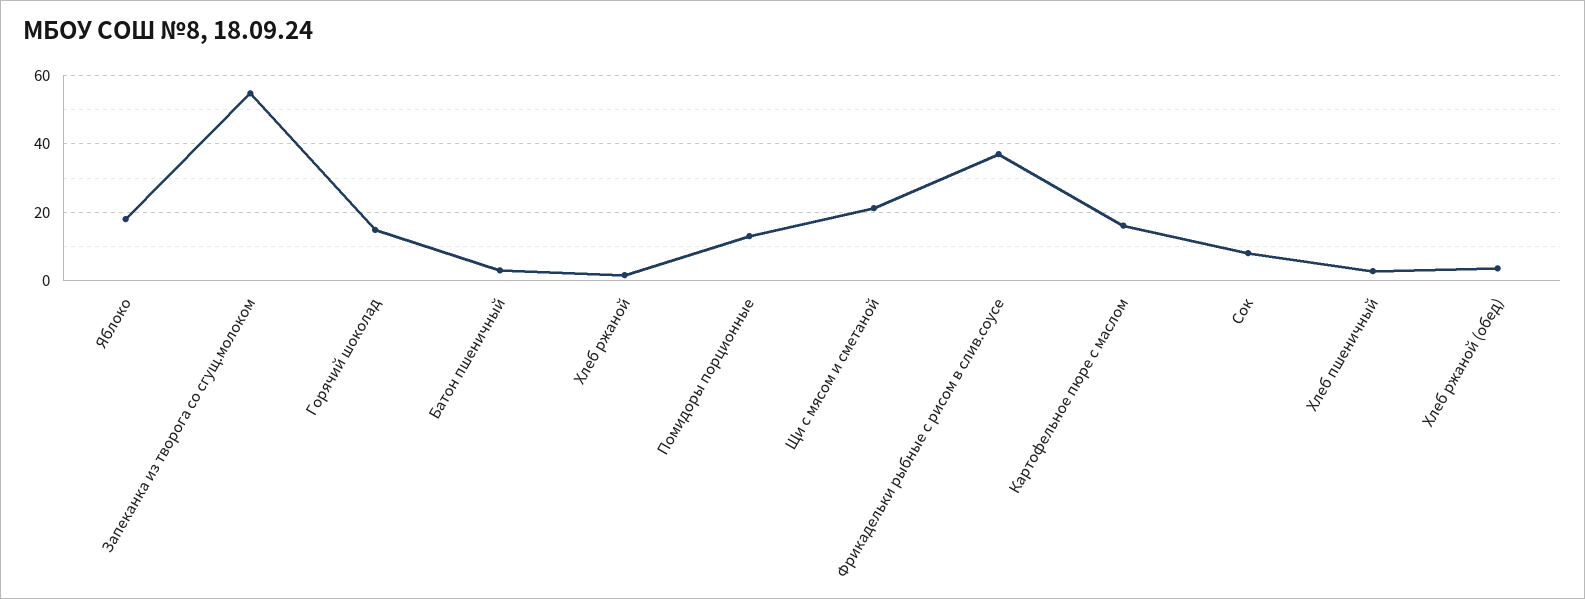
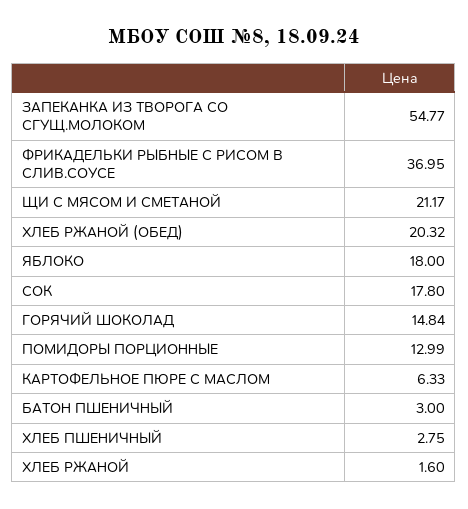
  {
    "Яблоко": 18,
    "Запеканка из творога со сгущ.молоком": 54.77,
    "Горячий шоколад": 14.84,
    "Батон пшеничный": 3,
    "Хлеб ржаной": 1.6,
    "Помидоры порционные": 12.99,
    "Щи с мясом и сметаной": 21.17,
    "Фрикадельки рыбные с рисом в слив.соусе": 36.95,
-   "Картофельное пюре с маслом": 16,
+   "Картофельное пюре с маслом": 6.33,
-   "Сок": 8,
+   "Сок": 17.8,
    "Хлеб пшеничный": 2.75,
-   "Хлеб ржаной (обед)": 4
+   "Хлеб ржаной (обед)": 20.32
  }

